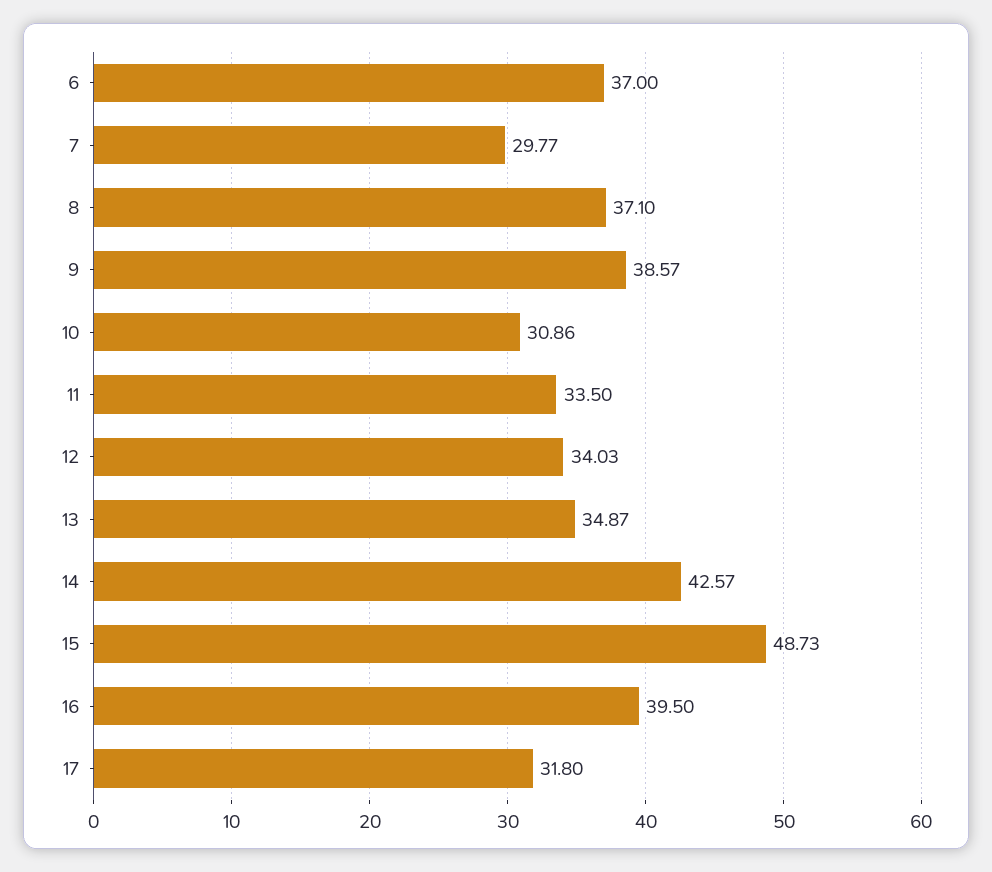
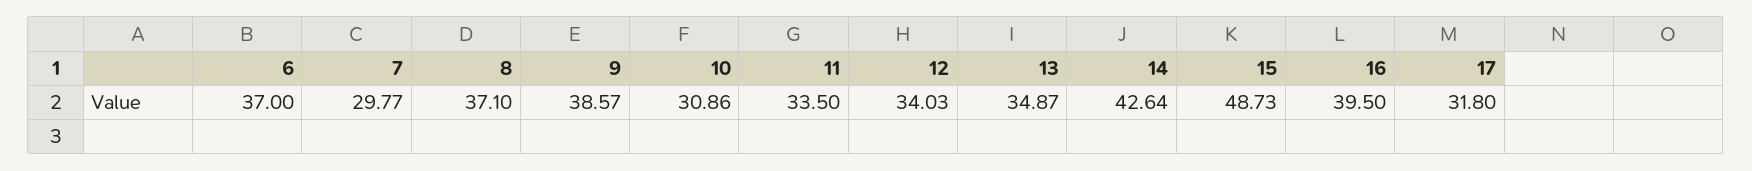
  {
    "6": 37,
    "7": 29.77,
    "8": 37.1,
    "9": 38.57,
    "10": 30.86,
    "11": 33.5,
    "12": 34.03,
    "13": 34.87,
-   "14": 42.57,
+   "14": 42.64,
    "15": 48.73,
    "16": 39.5,
    "17": 31.8
  }

